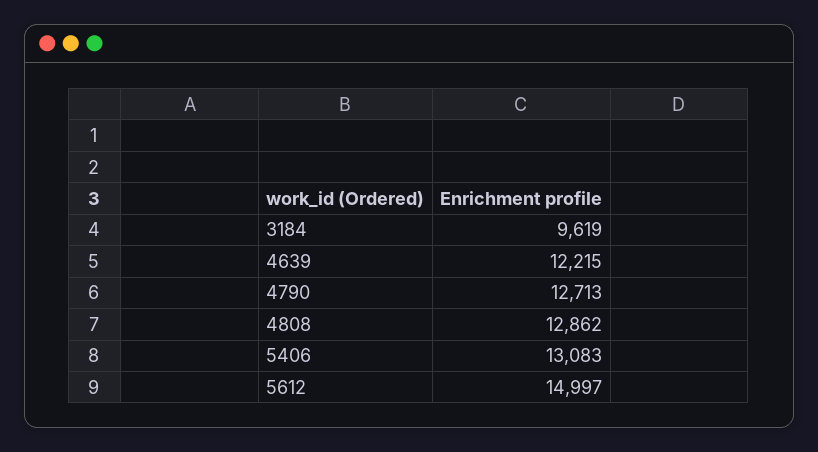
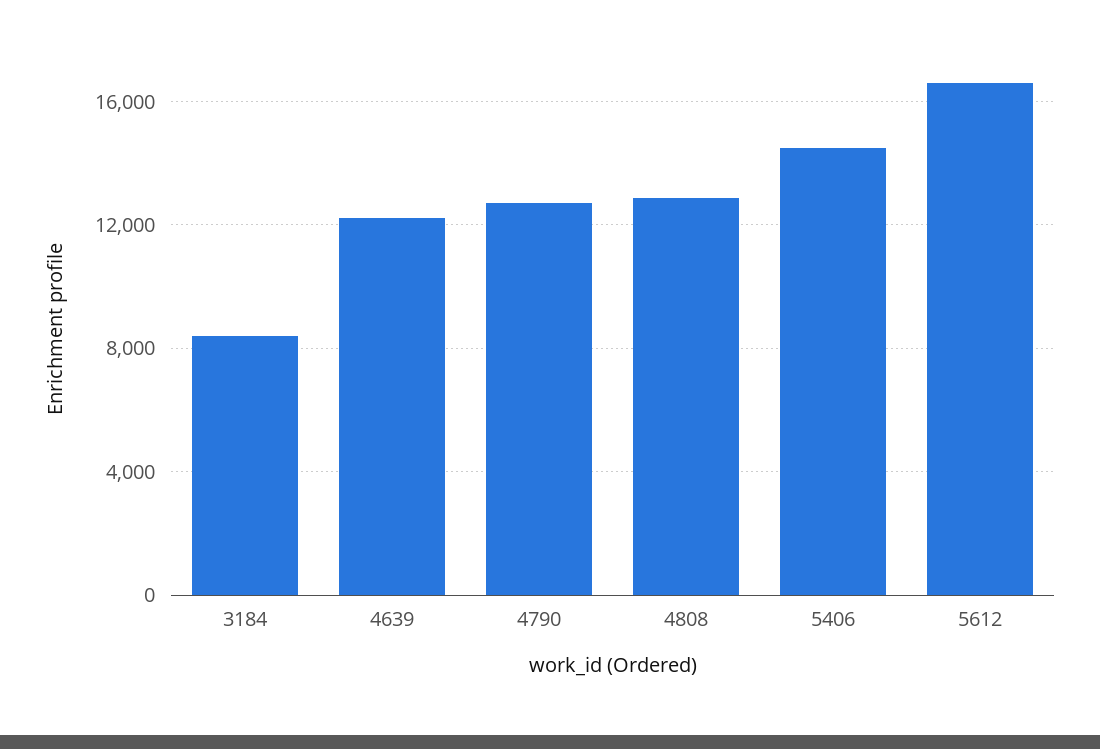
  {
-   "3184": 9619,
+   "3184": 8500,
    "4639": 12215,
    "4790": 12713,
    "4808": 12862,
-   "5406": 13083,
+   "5406": 14500,
-   "5612": 14997
+   "5612": 16500
  }

